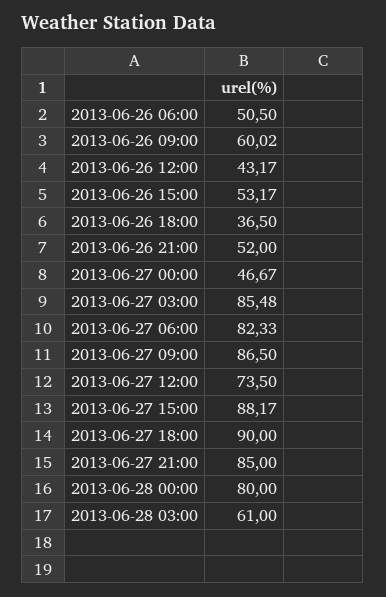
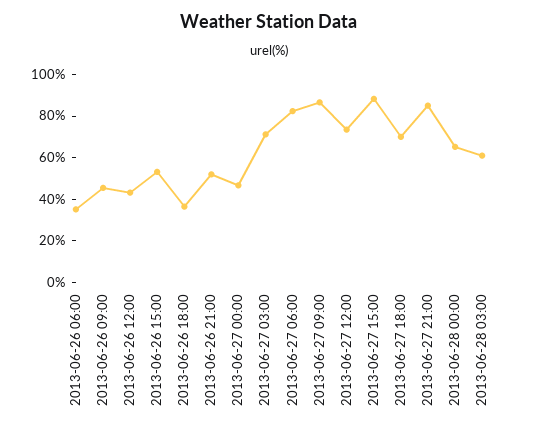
  {
-   "2013-06-26 06:00": 50.5,
+   "2013-06-26 06:00": 35,
-   "2013-06-26 09:00": 60.02,
+   "2013-06-26 09:00": 45,
    "2013-06-26 12:00": 43.17,
    "2013-06-26 15:00": 53.17,
    "2013-06-26 18:00": 36.5,
    "2013-06-26 21:00": 52,
    "2013-06-27 00:00": 46.67,
-   "2013-06-27 03:00": 85.48,
+   "2013-06-27 03:00": 70,
    "2013-06-27 06:00": 82.33,
    "2013-06-27 09:00": 86.5,
    "2013-06-27 12:00": 73.5,
    "2013-06-27 15:00": 88.17,
-   "2013-06-27 18:00": 90,
+   "2013-06-27 18:00": 70,
    "2013-06-27 21:00": 85,
-   "2013-06-28 00:00": 80,
+   "2013-06-28 00:00": 65,
    "2013-06-28 03:00": 61
  }

